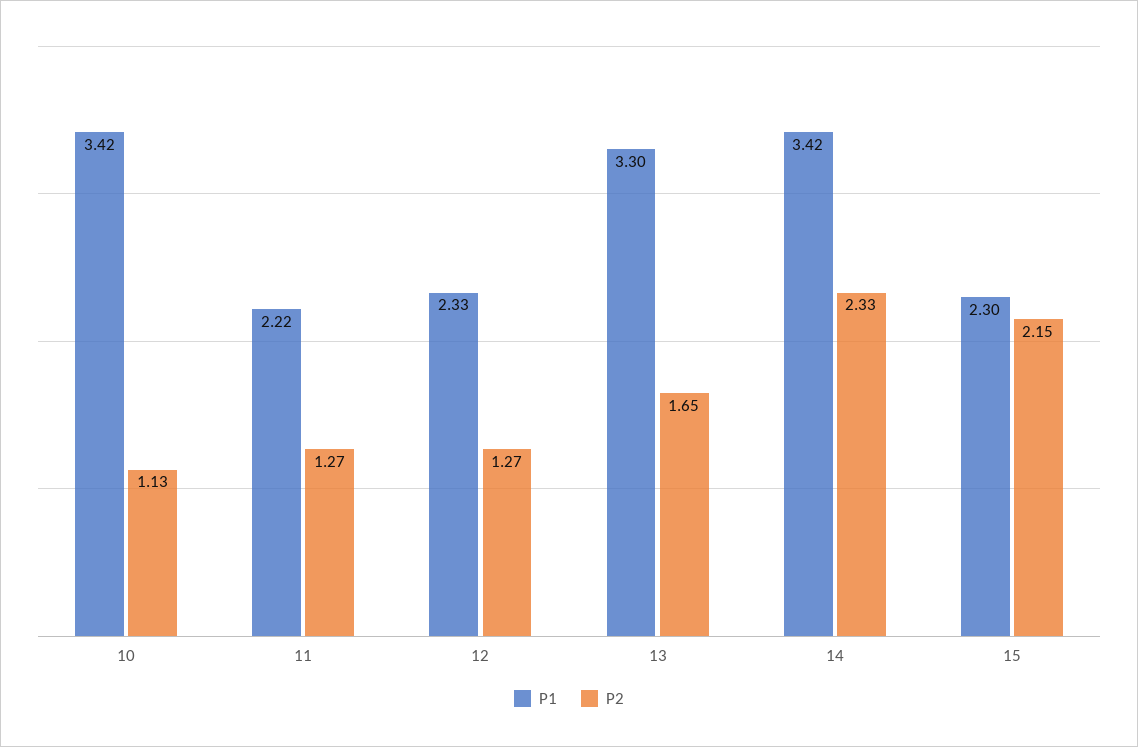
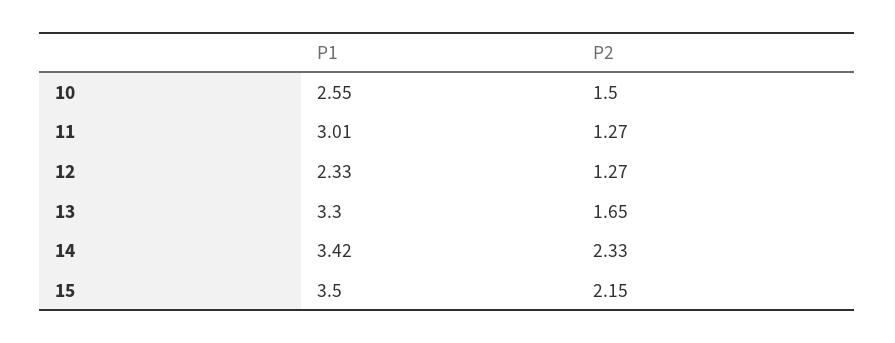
  {
    "P1": {
-     "10": 3.42,
+     "10": 2.55,
-     "11": 2.22,
+     "11": 3.01,
      "12": 2.33,
      "13": 3.3,
      "14": 3.42,
-     "15": 2.3
+     "15": 3.5
    },
    "P2": {
-     "10": 1.13,
+     "10": 1.5,
      "11": 1.27,
      "12": 1.27,
      "13": 1.65,
      "14": 2.33,
      "15": 2.15
    }
  }

